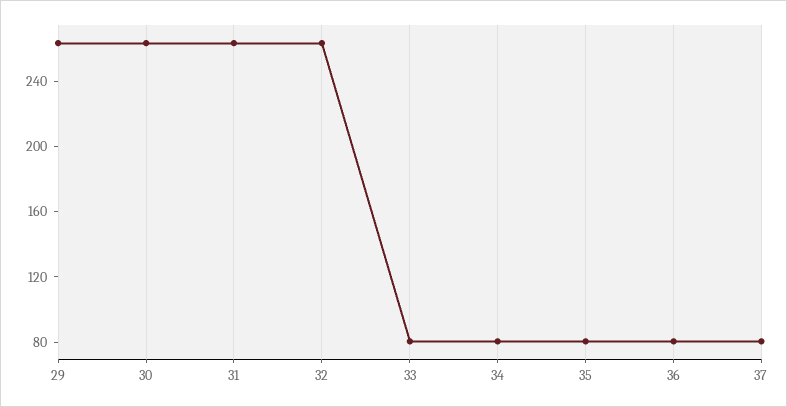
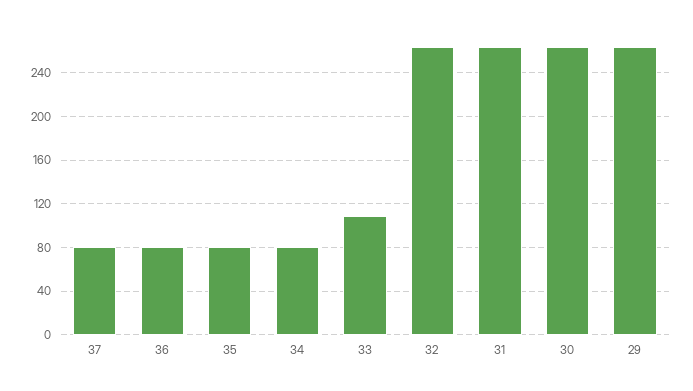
  {
    "29": 260,
    "30": 260,
    "31": 260,
    "32": 260,
-   "33": 80,
+   "33": 110,
    "34": 80,
    "35": 80,
    "36": 80,
    "37": 80
  }

